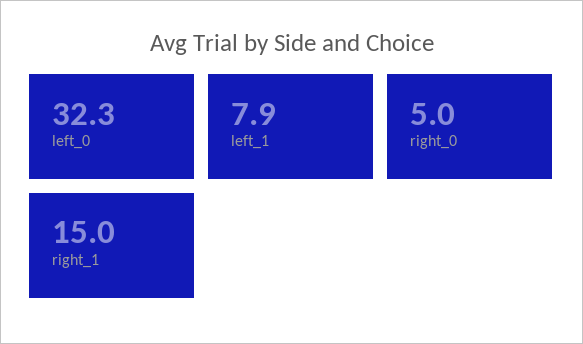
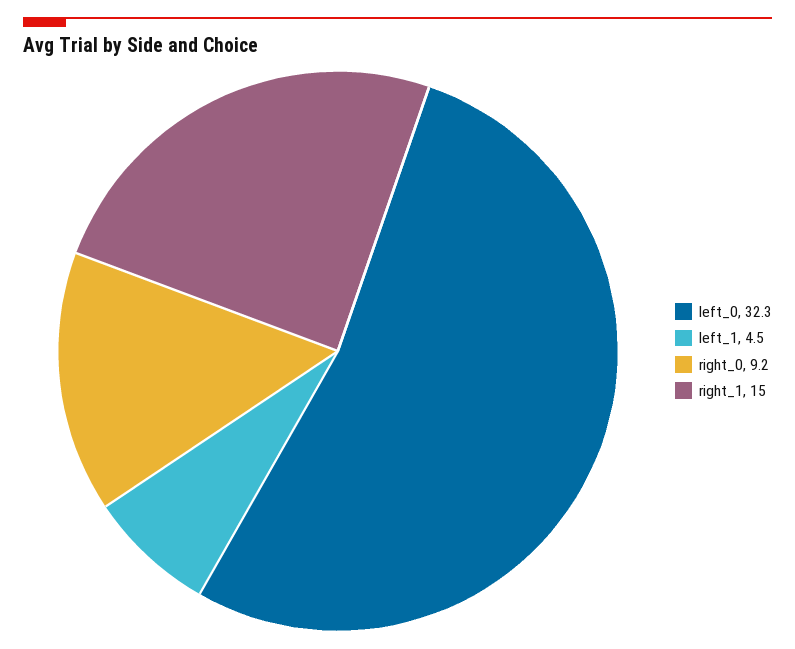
  {
    "left_0": 32.3,
-   "left_1": 7.9,
+   "left_1": 4.5,
-   "right_0": 5,
+   "right_0": 9.2,
    "right_1": 15
  }

